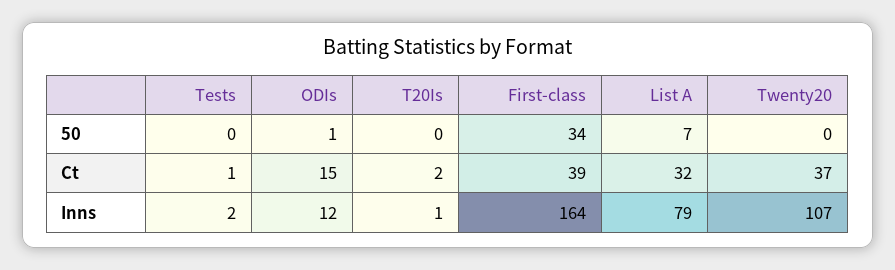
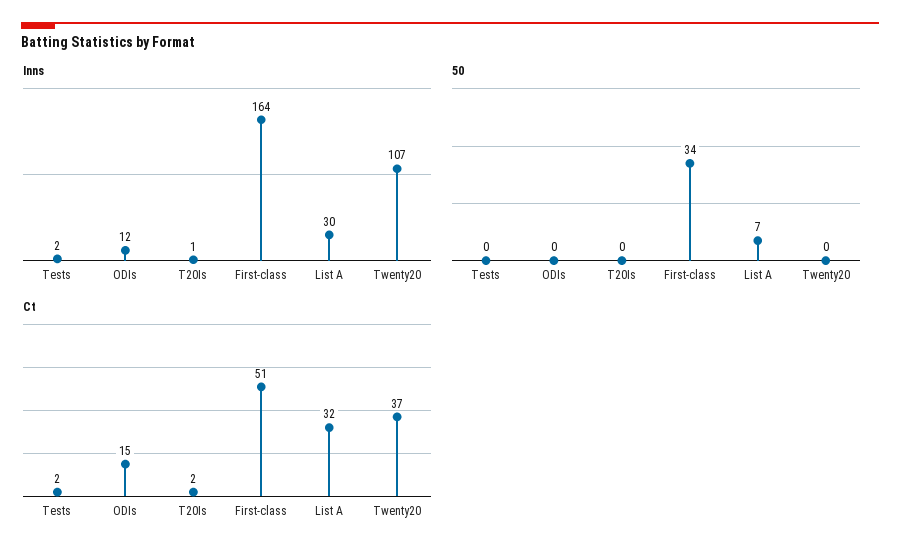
  {
    "50": {
      "Tests": 0,
-     "ODIs": 1,
+     "ODIs": 0,
      "T20Is": 0,
      "First-class": 34,
      "List A": 7,
      "Twenty20": 0
    },
    "Ct": {
-     "Tests": 1,
+     "Tests": 2,
      "ODIs": 15,
      "T20Is": 2,
-     "First-class": 39,
+     "First-class": 51,
      "List A": 32,
      "Twenty20": 37
    },
    "Inns": {
      "Tests": 2,
      "ODIs": 12,
      "T20Is": 1,
      "First-class": 164,
-     "List A": 79,
+     "List A": 30,
      "Twenty20": 107
    }
  }

